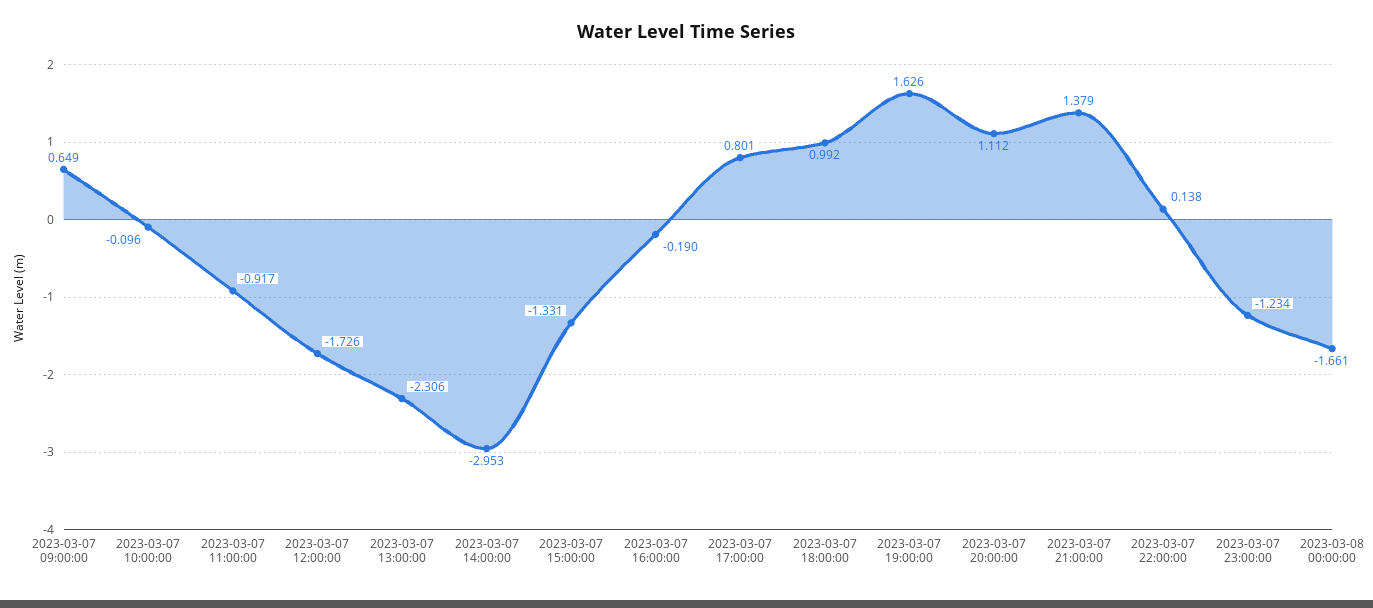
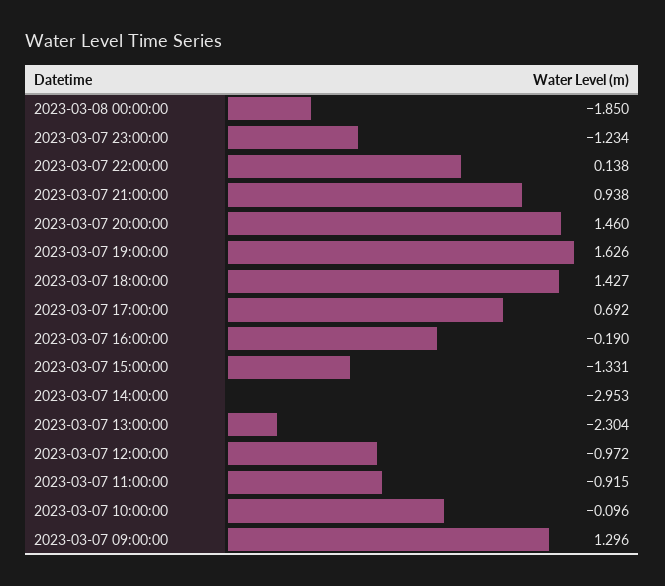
  {
-   "2023-03-07 09:00:00": 0.649,
+   "2023-03-07 09:00:00": 1.296,
    "2023-03-07 10:00:00": -0.096,
-   "2023-03-07 11:00:00": -0.917,
+   "2023-03-07 11:00:00": -0.915,
-   "2023-03-07 12:00:00": -1.726,
+   "2023-03-07 12:00:00": -0.972,
-   "2023-03-07 13:00:00": -2.306,
+   "2023-03-07 13:00:00": -2.304,
    "2023-03-07 14:00:00": -2.953,
    "2023-03-07 15:00:00": -1.331,
    "2023-03-07 16:00:00": -0.19,
-   "2023-03-07 17:00:00": 0.801,
+   "2023-03-07 17:00:00": 0.692,
-   "2023-03-07 18:00:00": 0.992,
+   "2023-03-07 18:00:00": 1.427,
    "2023-03-07 19:00:00": 1.626,
-   "2023-03-07 20:00:00": 1.112,
+   "2023-03-07 20:00:00": 1.46,
-   "2023-03-07 21:00:00": 1.379,
+   "2023-03-07 21:00:00": 0.938,
    "2023-03-07 22:00:00": 0.138,
    "2023-03-07 23:00:00": -1.234,
-   "2023-03-08 00:00:00": -1.661
+   "2023-03-08 00:00:00": -1.85
  }

